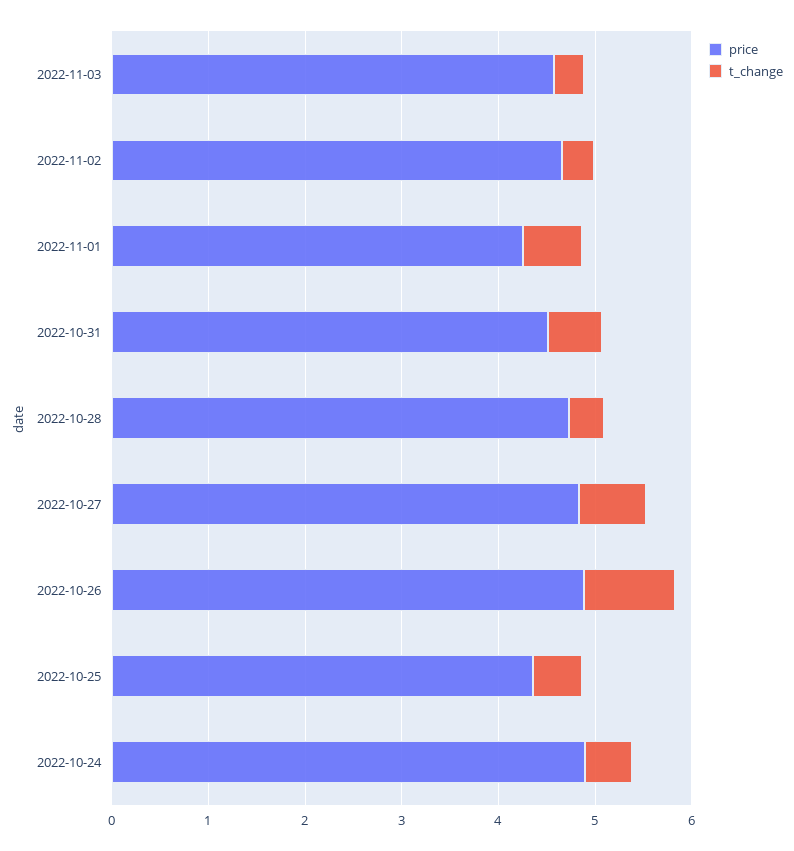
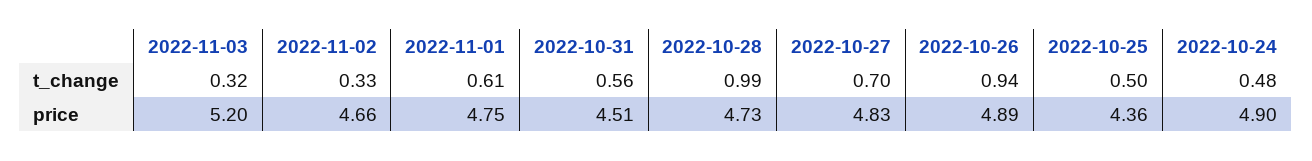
  {
    "price": {
-     "2022-11-03": 4.6,
+     "2022-11-03": 5.2,
      "2022-11-02": 4.66,
-     "2022-11-01": 4.2,
+     "2022-11-01": 4.75,
      "2022-10-31": 4.51,
      "2022-10-28": 4.73,
      "2022-10-27": 4.83,
      "2022-10-26": 4.89,
      "2022-10-25": 4.36,
      "2022-10-24": 4.9
    },
    "t_change": {
      "2022-11-03": 0.32,
      "2022-11-02": 0.33,
      "2022-11-01": 0.61,
      "2022-10-31": 0.56,
-     "2022-10-28": 0.4,
+     "2022-10-28": 0.99,
      "2022-10-27": 0.7,
      "2022-10-26": 0.94,
      "2022-10-25": 0.5,
      "2022-10-24": 0.48
    }
  }

